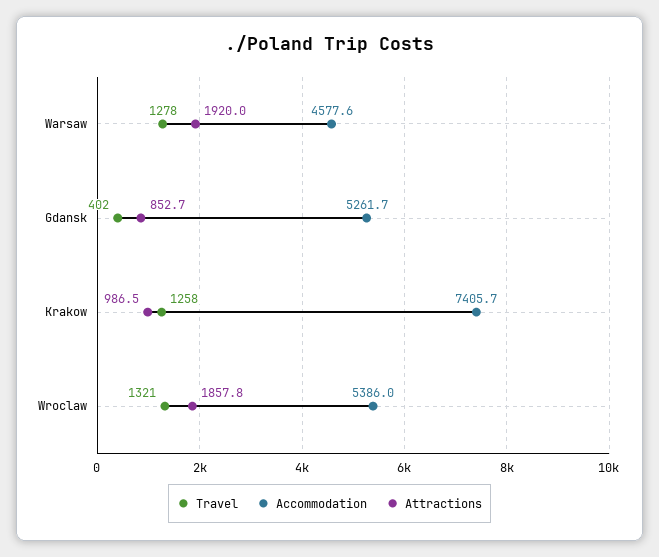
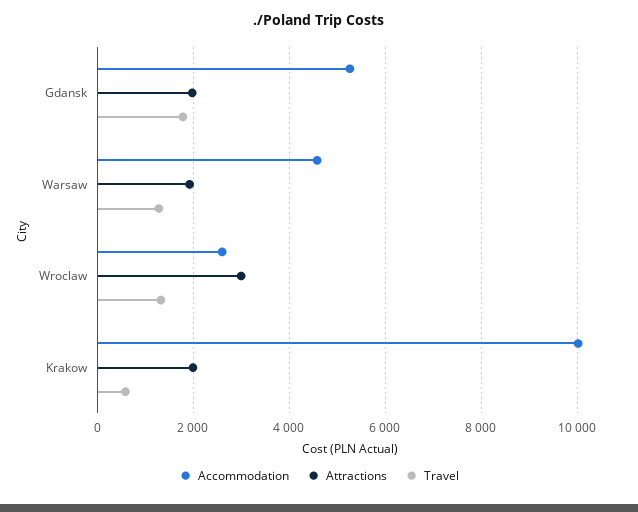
  {
    "Travel": {
      "Warsaw": 1278,
-     "Gdansk": 402,
+     "Gdansk": 1800,
-     "Krakow": 1258,
+     "Krakow": 600,
      "Wroclaw": 1321
    },
    "Accommodation": {
      "Warsaw": 4577.6,
      "Gdansk": 5261.7,
-     "Krakow": 7405.7,
+     "Krakow": 10000,
-     "Wroclaw": 5386
+     "Wroclaw": 2600
    },
    "Attractions": {
      "Warsaw": 1920,
-     "Gdansk": 852.7,
+     "Gdansk": 2000,
-     "Krakow": 986.5,
+     "Krakow": 2000,
-     "Wroclaw": 1857.8
+     "Wroclaw": 3000
    }
  }

